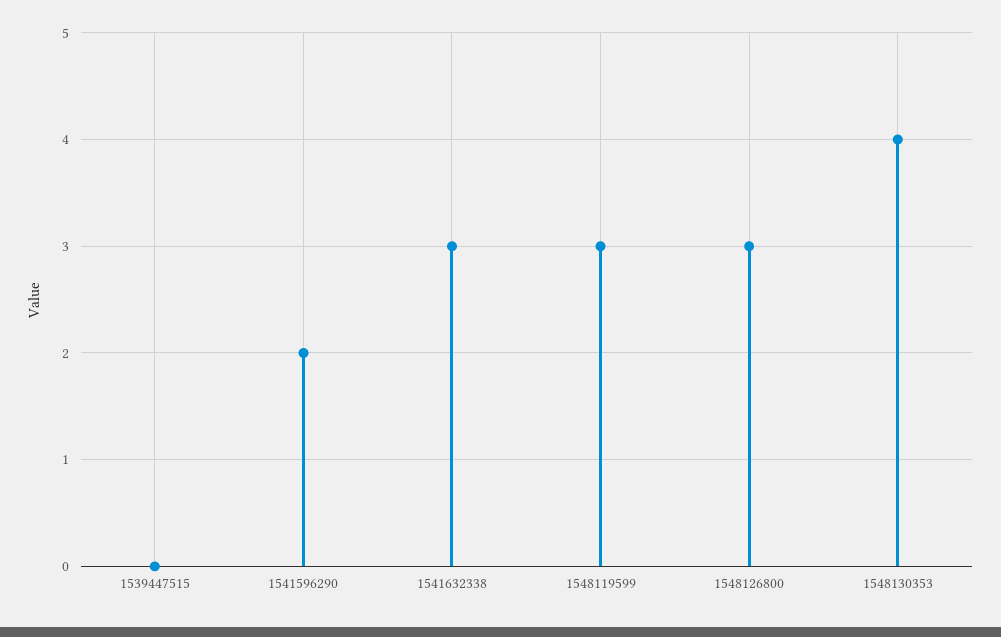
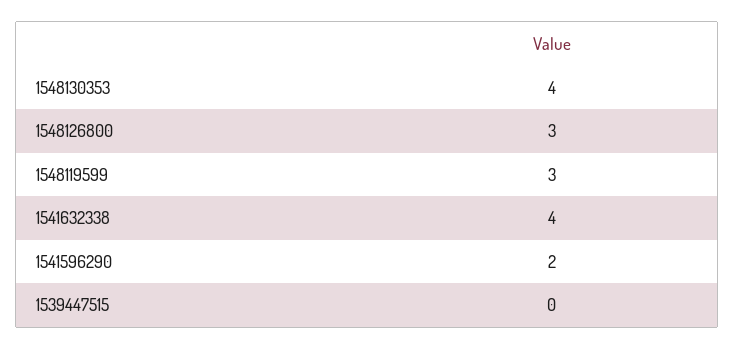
  {
    "1539447515": 0,
    "1541596290": 2,
-   "1541632338": 3,
+   "1541632338": 4,
    "1548119599": 3,
    "1548126800": 3,
    "1548130353": 4
  }

